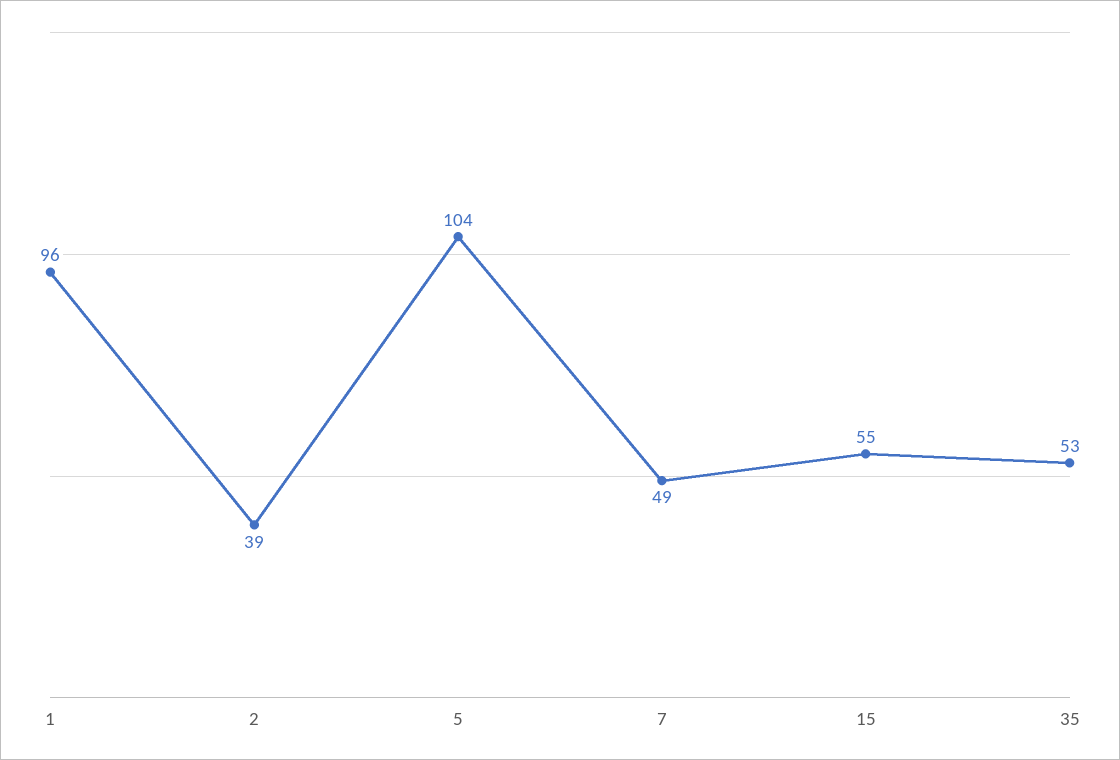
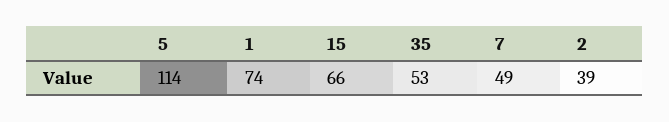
  {
-   "1": 96,
+   "1": 74,
    "2": 39,
-   "5": 104,
+   "5": 114,
    "7": 49,
-   "15": 55,
+   "15": 66,
    "35": 53
  }

